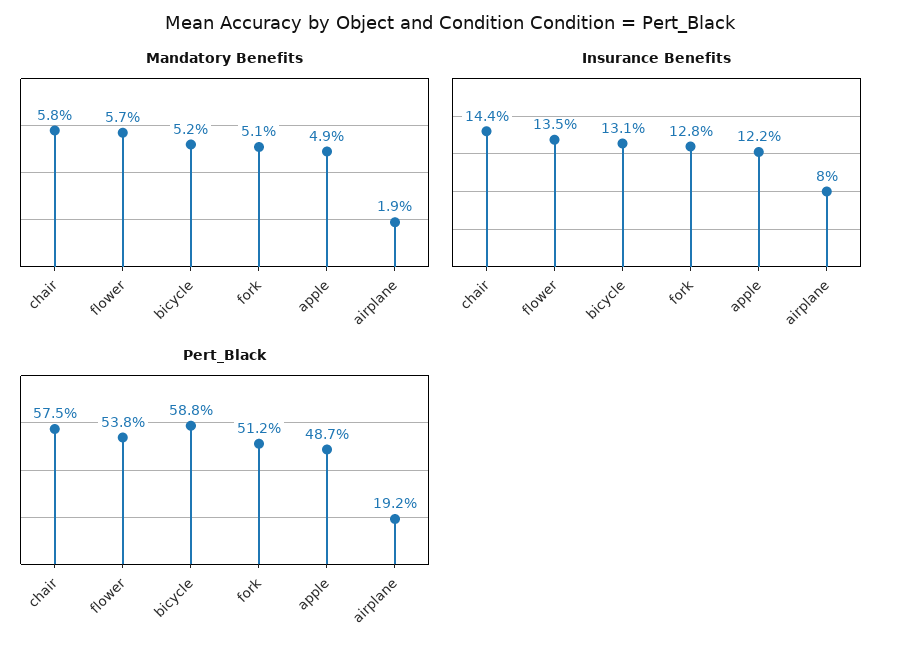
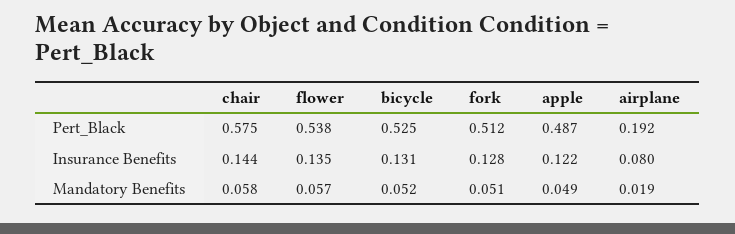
  {
    "Mandatory Benefits": {
      "chair": 0.058,
      "flower": 0.057,
      "bicycle": 0.052,
      "fork": 0.051,
      "apple": 0.049,
      "airplane": 0.019
    },
    "Insurance Benefits": {
      "chair": 0.144,
      "flower": 0.135,
      "bicycle": 0.131,
      "fork": 0.128,
      "apple": 0.122,
      "airplane": 0.08
    },
    "Pert_Black": {
      "chair": 0.575,
      "flower": 0.538,
-     "bicycle": 0.588,
+     "bicycle": 0.525,
      "fork": 0.512,
      "apple": 0.487,
      "airplane": 0.192
    }
  }

